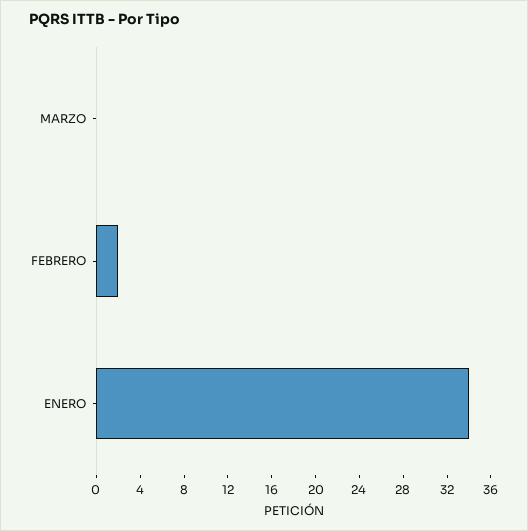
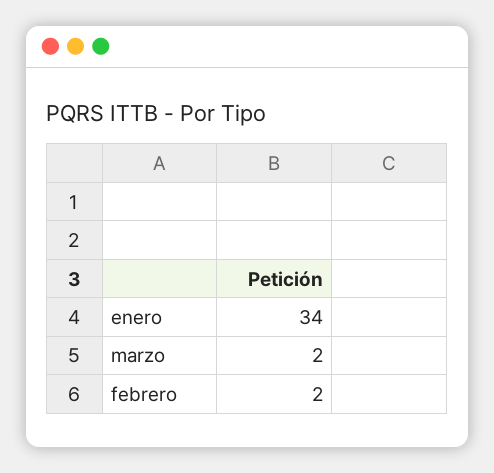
  {
-   "MARZO": 0,
+   "MARZO": 2,
    "FEBRERO": 2,
    "ENERO": 34
  }

